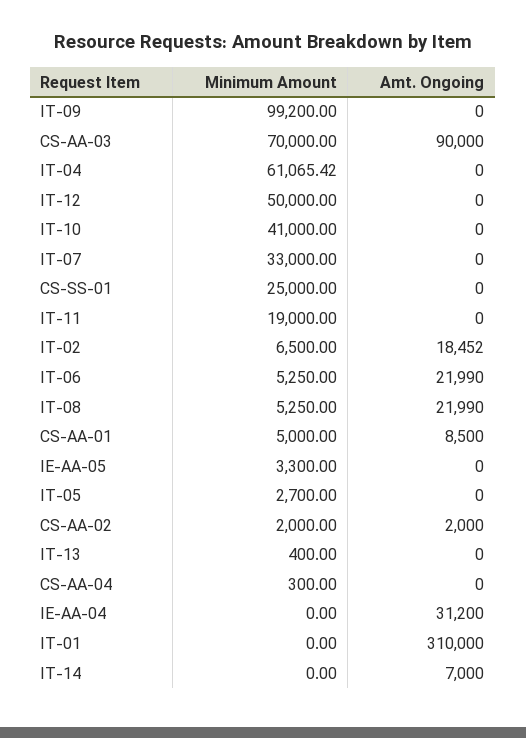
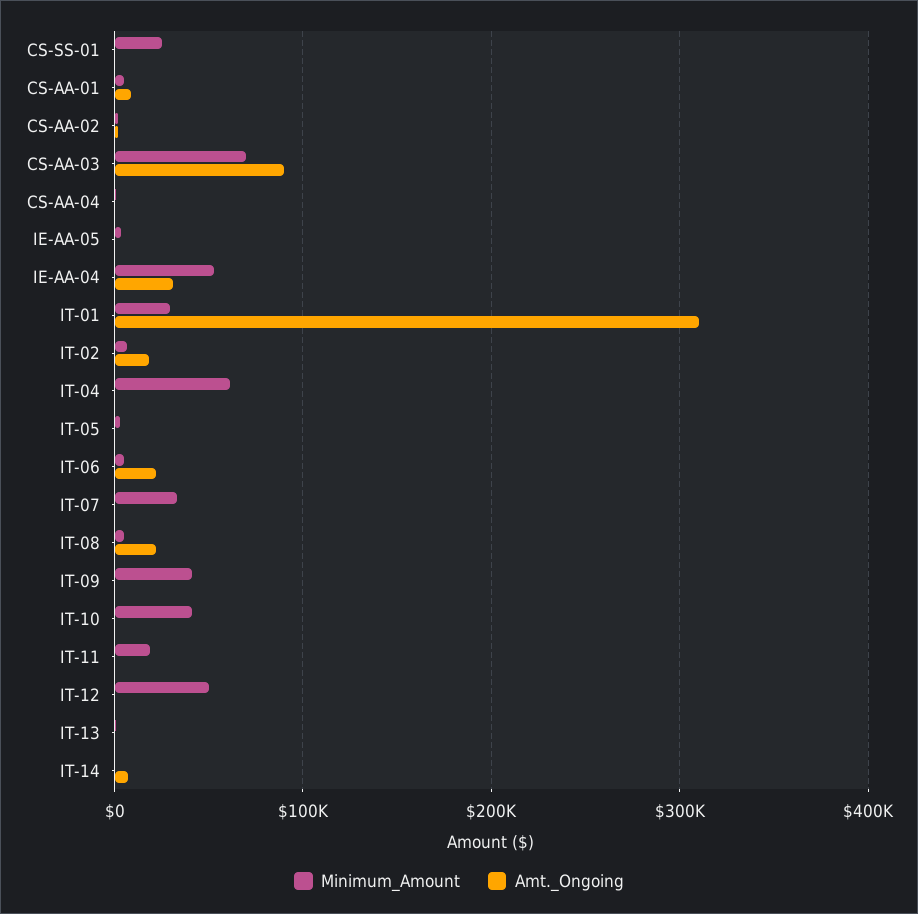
  {
    "Minimum Amount": {
-     "IT-09": 99200,
+     "IT-09": 40000,
      "CS-AA-03": 70000,
      "IT-04": 61065.42,
      "IT-12": 50000,
      "IT-10": 41000,
      "IT-07": 33000,
      "CS-SS-01": 25000,
      "IT-11": 19000,
      "IT-02": 6500,
      "IT-06": 5250,
      "IT-08": 5250,
      "CS-AA-01": 5000,
      "IE-AA-05": 3300,
      "IT-05": 2700,
      "CS-AA-02": 2000,
      "IT-13": 400,
      "CS-AA-04": 300,
-     "IE-AA-04": 0,
+     "IE-AA-04": 50000,
-     "IT-01": 0,
+     "IT-01": 30000,
      "IT-14": 0
    },
    "Amt. Ongoing": {
      "IT-09": 0,
      "CS-AA-03": 90000,
      "IT-04": 0,
      "IT-12": 0,
      "IT-10": 0,
      "IT-07": 0,
      "CS-SS-01": 0,
      "IT-11": 0,
      "IT-02": 18452,
      "IT-06": 21990,
      "IT-08": 21990,
      "CS-AA-01": 8500,
      "IE-AA-05": 0,
      "IT-05": 0,
      "CS-AA-02": 2000,
      "IT-13": 0,
      "CS-AA-04": 0,
      "IE-AA-04": 31200,
      "IT-01": 310000,
      "IT-14": 7000
    }
  }

